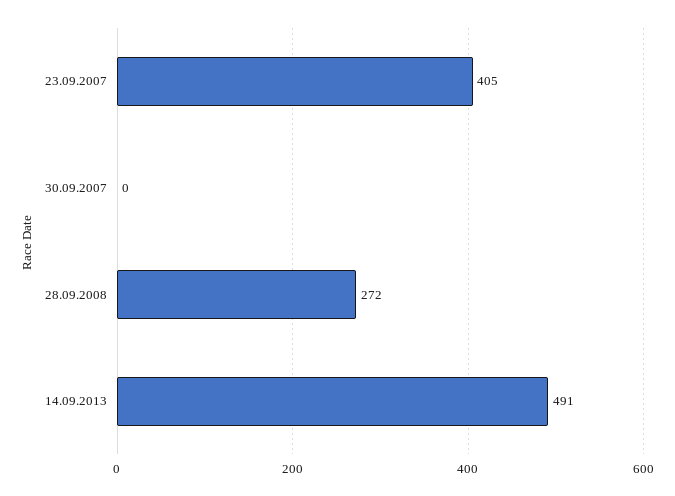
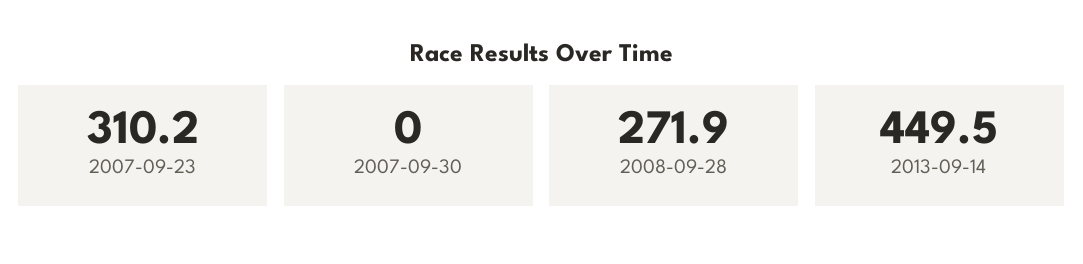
  {
-   "23.09.2007": 405,
+   "23.09.2007": 310.2,
    "30.09.2007": 0,
    "28.09.2008": 271.9,
-   "14.09.2013": 491
+   "14.09.2013": 449.5
  }

